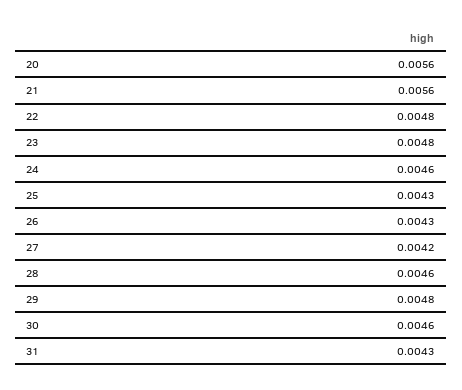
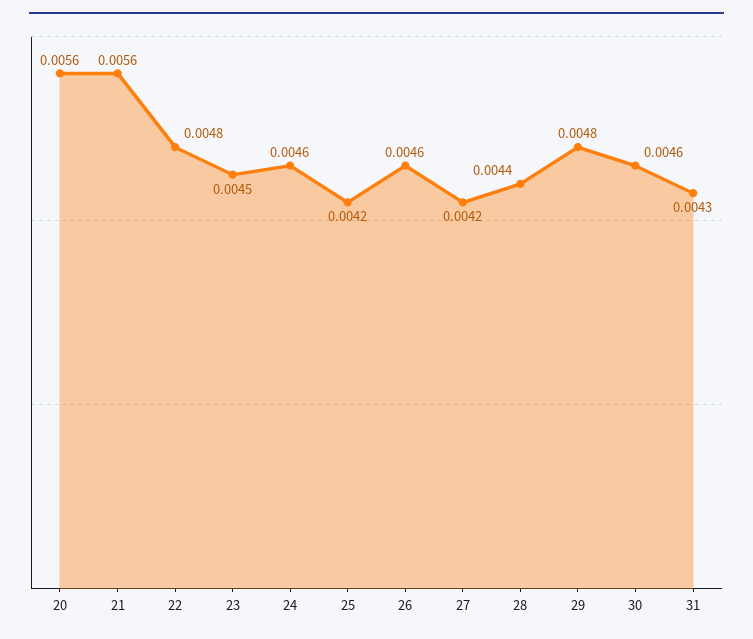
  {
    "20": 0.0056,
    "21": 0.0056,
    "22": 0.0048,
-   "23": 0.0048,
+   "23": 0.0045,
    "24": 0.0046,
-   "25": 0.0043,
+   "25": 0.0042,
-   "26": 0.0043,
+   "26": 0.0046,
    "27": 0.0042,
-   "28": 0.0046,
+   "28": 0.0044,
    "29": 0.0048,
    "30": 0.0046,
    "31": 0.0043
  }

